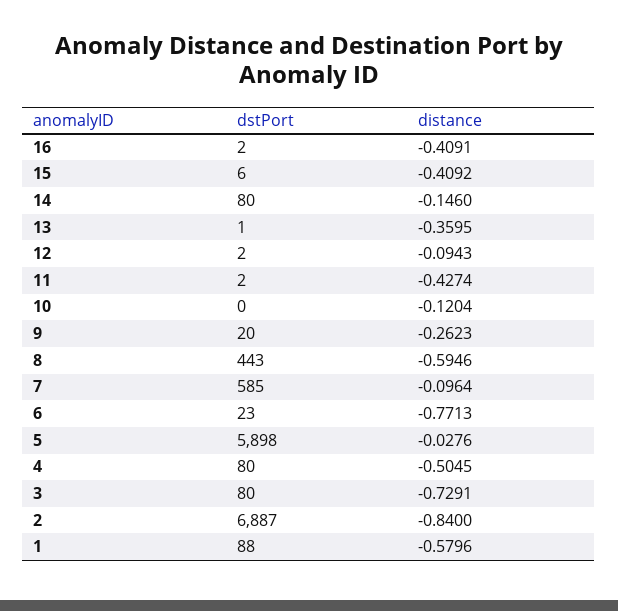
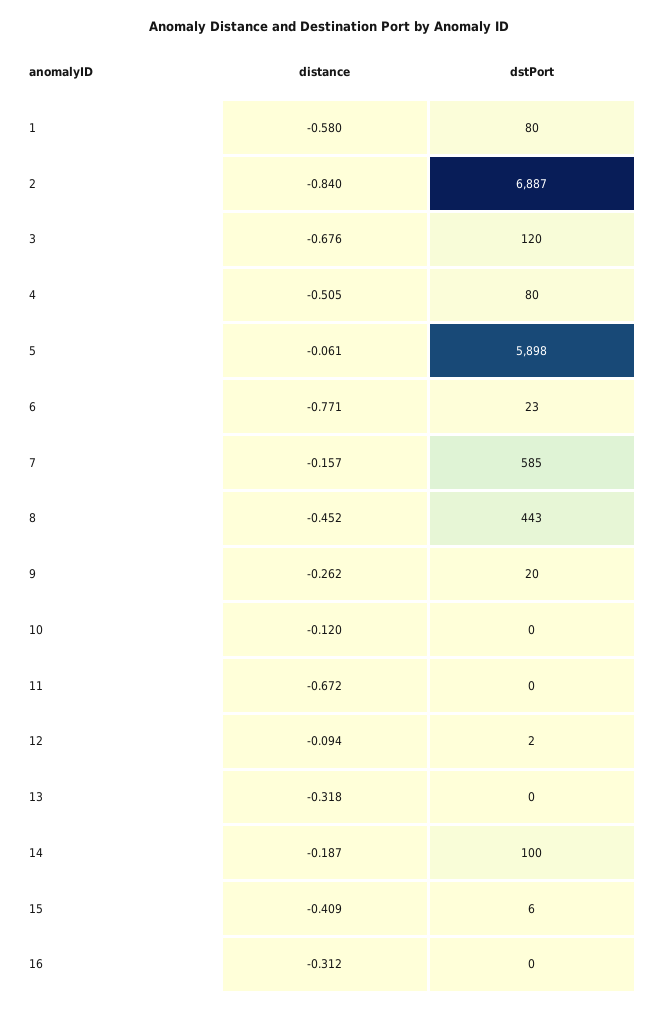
  {
    "dstPort": {
-     "16": 2,
+     "16": 0,
      "15": 6,
-     "14": 80,
+     "14": 100,
-     "13": 1,
+     "13": 0,
      "12": 2,
-     "11": 2,
+     "11": 0,
      "10": 0,
      "9": 20,
      "8": 443,
      "7": 585,
      "6": 23,
      "5": 5898,
      "4": 80,
-     "3": 80,
+     "3": 120,
      "2": 6887,
-     "1": 88
+     "1": 80
    },
    "distance": {
-     "16": -0.4091,
+     "16": -0.312,
      "15": -0.4092,
-     "14": -0.146,
+     "14": -0.187,
-     "13": -0.3595,
+     "13": -0.318,
      "12": -0.0943,
-     "11": -0.4274,
+     "11": -0.672,
      "10": -0.1204,
      "9": -0.2623,
-     "8": -0.5946,
+     "8": -0.452,
-     "7": -0.0964,
+     "7": -0.157,
      "6": -0.7713,
-     "5": -0.0276,
+     "5": -0.061,
      "4": -0.5045,
-     "3": -0.7291,
+     "3": -0.676,
      "2": -0.84,
      "1": -0.5796
    }
  }

